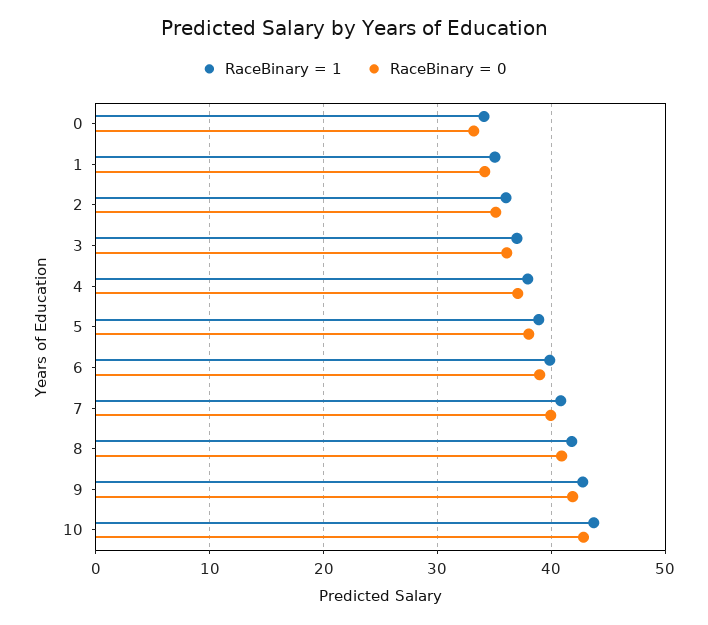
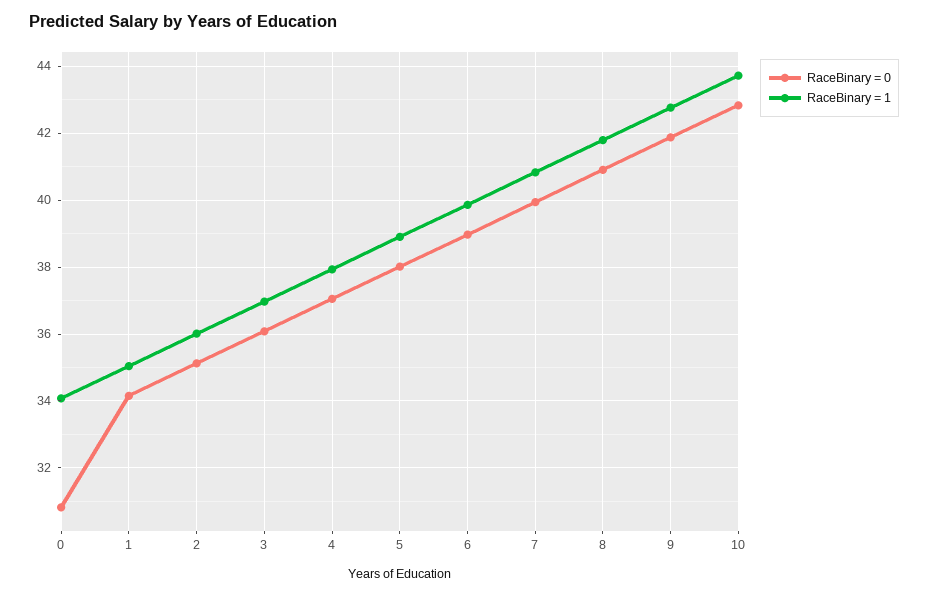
  {
    "RaceBinary = 1": {
      "0": 34,
      "1": 35,
      "2": 36,
      "3": 37,
      "4": 38,
      "5": 39,
      "6": 39.8,
      "7": 40.8,
      "8": 41.8,
      "9": 42.8,
      "10": 43.8
    },
    "RaceBinary = 0": {
-     "0": 33,
+     "0": 30.8,
      "1": 34.2,
      "2": 35.2,
      "3": 36,
      "4": 37,
      "5": 38,
      "6": 39,
      "7": 40,
      "8": 41,
      "9": 41.8,
      "10": 42.8
    }
  }

